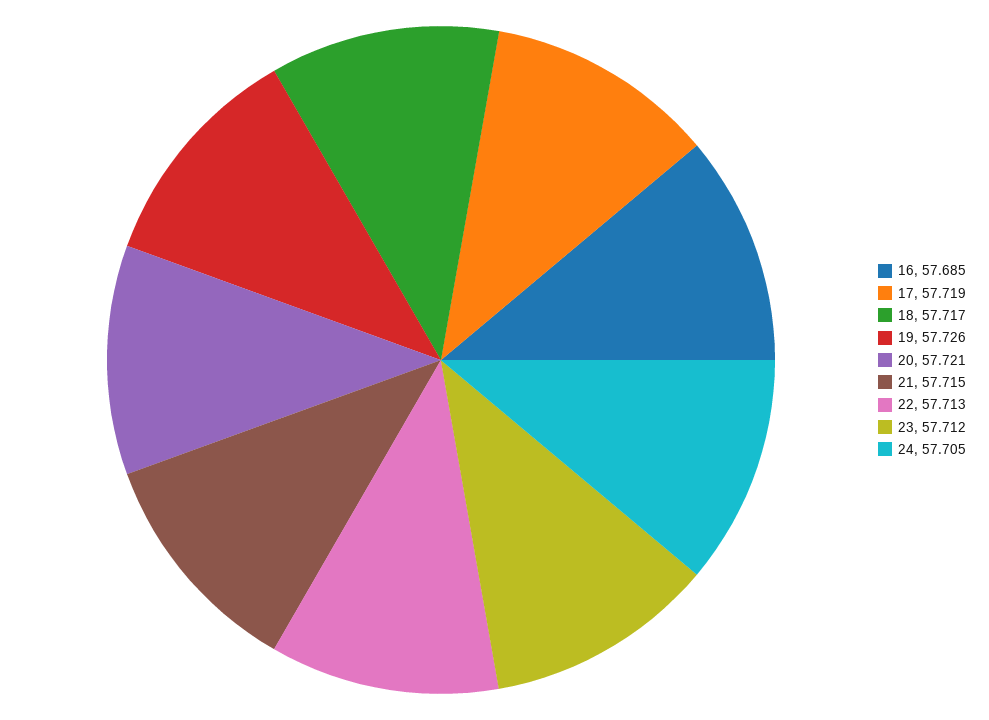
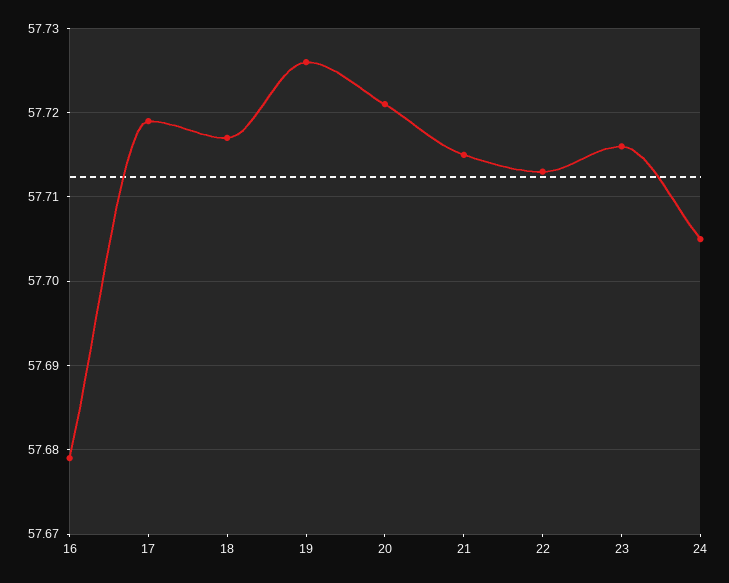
  {
-   "16": 57.685,
+   "16": 57.679,
    "17": 57.719,
    "18": 57.717,
    "19": 57.726,
    "20": 57.721,
    "21": 57.715,
    "22": 57.713,
-   "23": 57.712,
+   "23": 57.716,
    "24": 57.705
  }

